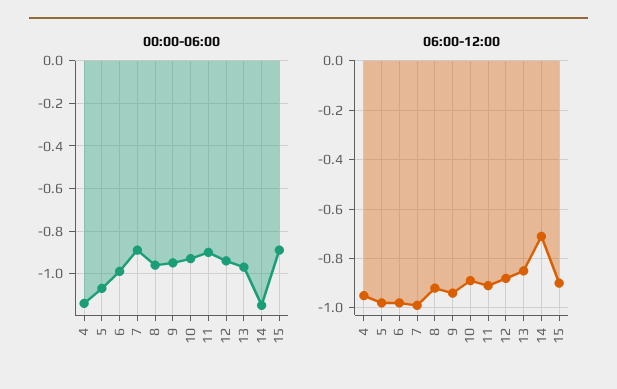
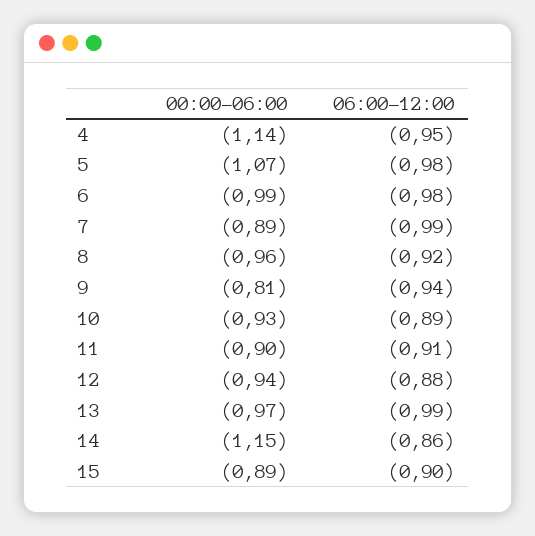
  {
    "00:00-06:00": {
      "4": -1.14,
      "5": -1.07,
      "6": -0.99,
      "7": -0.89,
      "8": -0.96,
-     "9": -0.95,
+     "9": -0.81,
      "10": -0.93,
      "11": -0.9,
      "12": -0.94,
      "13": -0.97,
      "14": -1.15,
      "15": -0.89
    },
    "06:00-12:00": {
      "4": -0.95,
      "5": -0.98,
      "6": -0.98,
      "7": -0.99,
      "8": -0.92,
      "9": -0.94,
      "10": -0.89,
      "11": -0.91,
      "12": -0.88,
-     "13": -0.85,
+     "13": -0.99,
-     "14": -0.7,
+     "14": -0.86,
      "15": -0.9
    }
  }

